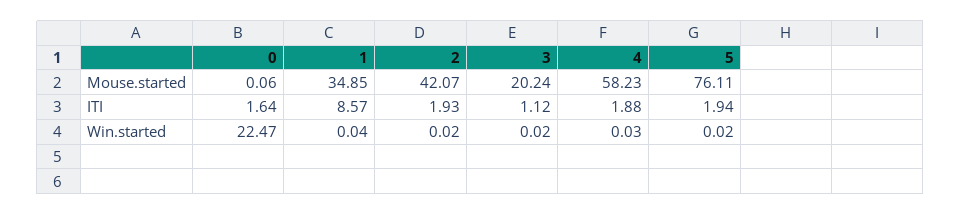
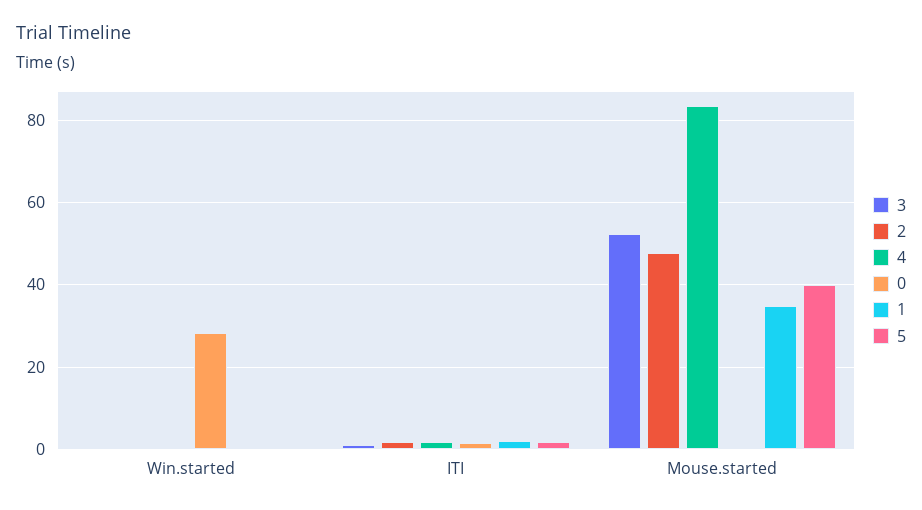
  {
    "0": {
      "Mouse.started": 0.06,
      "ITI": 1.64,
-     "Win.started": 22.47
+     "Win.started": 28
    },
    "1": {
      "Mouse.started": 34.85,
-     "ITI": 8.57,
+     "ITI": 2,
      "Win.started": 0.04
    },
    "2": {
-     "Mouse.started": 42.07,
+     "Mouse.started": 48,
      "ITI": 1.93,
      "Win.started": 0.02
    },
    "3": {
-     "Mouse.started": 20.24,
+     "Mouse.started": 52,
      "ITI": 1.12,
      "Win.started": 0.02
    },
    "4": {
-     "Mouse.started": 58.23,
+     "Mouse.started": 84,
      "ITI": 1.88,
      "Win.started": 0.03
    },
    "5": {
-     "Mouse.started": 76.11,
+     "Mouse.started": 40,
      "ITI": 1.94,
      "Win.started": 0.02
    }
  }

